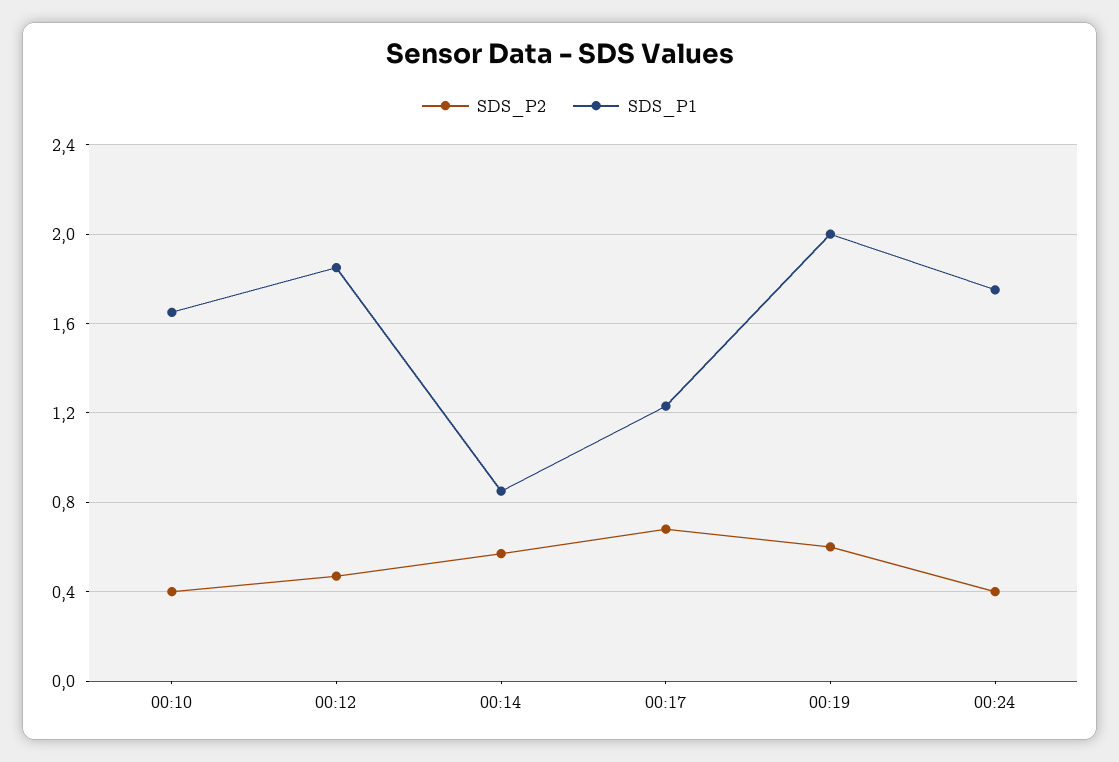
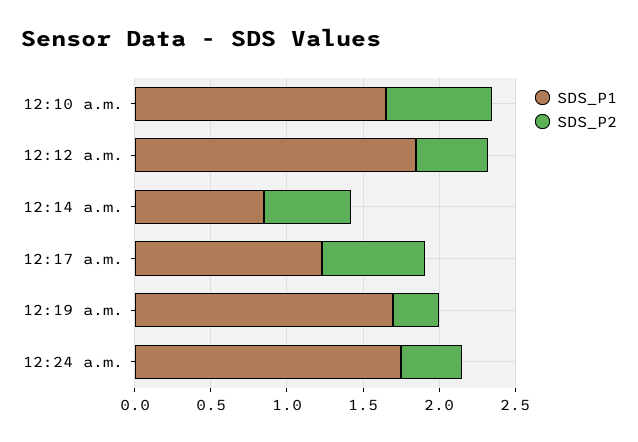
  {
    "SDS_P2": {
-     "00:10": 0.4,
+     "00:10": 0.7,
      "00:12": 0.45,
      "00:14": 0.55,
      "00:17": 0.7,
-     "00:19": 0.6,
+     "00:19": 0.3,
      "00:24": 0.4
    },
    "SDS_P1": {
      "00:10": 1.65,
      "00:12": 1.85,
      "00:14": 0.85,
      "00:17": 1.25,
-     "00:19": 2,
+     "00:19": 1.7,
      "00:24": 1.75
    }
  }

